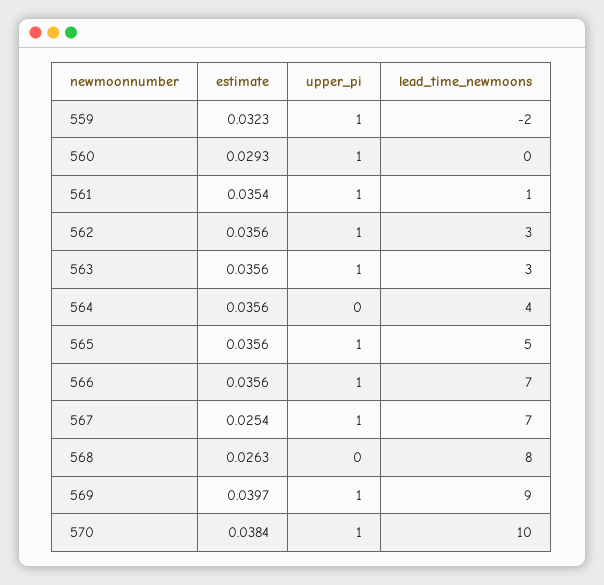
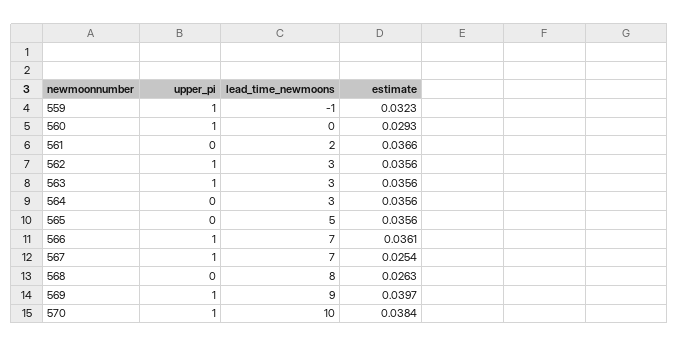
  {
    "estimate": {
      "559": 0.0323,
      "560": 0.0293,
-     "561": 0.0354,
+     "561": 0.0366,
      "562": 0.0356,
      "563": 0.0356,
      "564": 0.0356,
      "565": 0.0356,
-     "566": 0.0356,
+     "566": 0.0361,
      "567": 0.0254,
      "568": 0.0263,
      "569": 0.0397,
      "570": 0.0384
    },
    "upper_pi": {
      "559": 1,
      "560": 1,
-     "561": 1,
+     "561": 0,
      "562": 1,
      "563": 1,
      "564": 0,
-     "565": 1,
+     "565": 0,
      "566": 1,
      "567": 1,
      "568": 0,
      "569": 1,
      "570": 1
    },
    "lead_time_newmoons": {
-     "559": -2,
+     "559": -1,
      "560": 0,
-     "561": 1,
+     "561": 2,
      "562": 3,
      "563": 3,
-     "564": 4,
+     "564": 3,
      "565": 5,
      "566": 7,
      "567": 7,
      "568": 8,
      "569": 9,
      "570": 10
    }
  }

